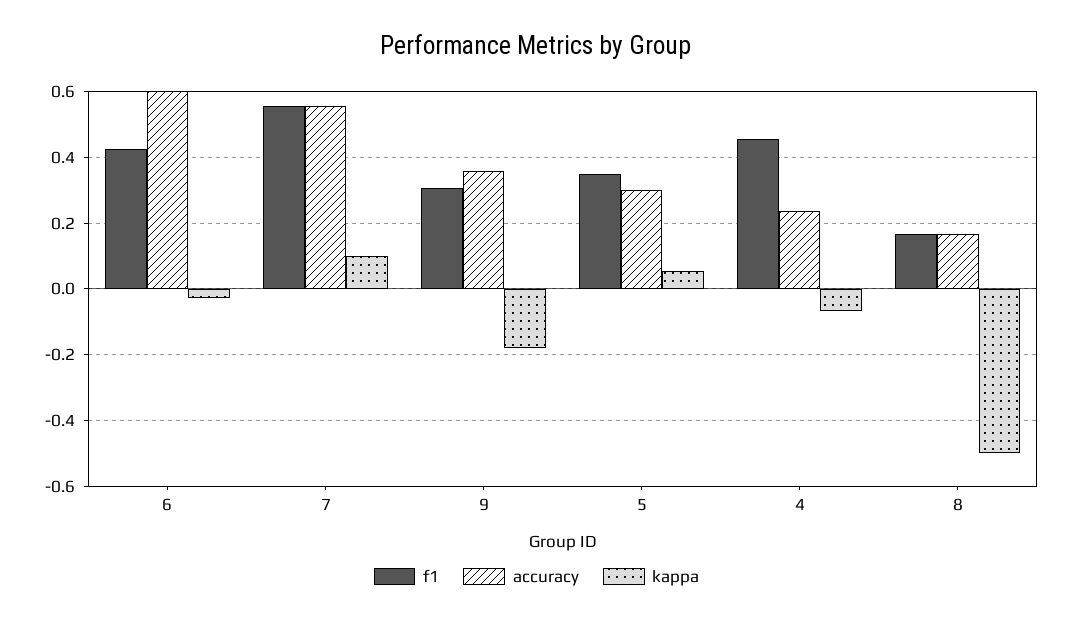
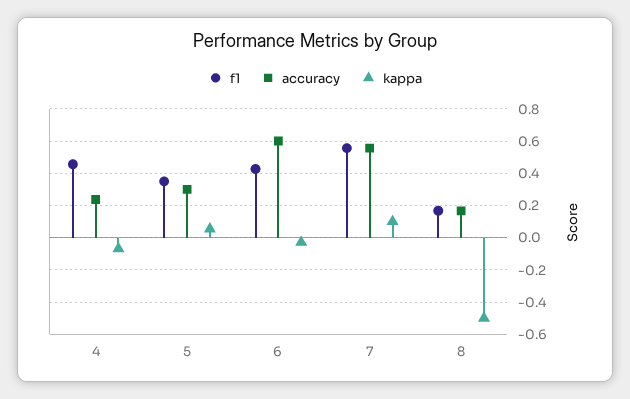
  {
    "f1": {
      "6": 0.42,
      "7": 0.56,
-     "9": 0.3,
      "5": 0.34,
      "4": 0.46,
      "8": 0.16
    },
    "accuracy": {
      "6": 0.6,
      "7": 0.56,
-     "9": 0.36,
      "5": 0.3,
      "4": 0.24,
      "8": 0.16
    },
    "kappa": {
      "6": -0.02,
      "7": 0.1,
-     "9": -0.18,
      "5": 0.06,
      "4": -0.06,
      "8": -0.5
    }
  }

